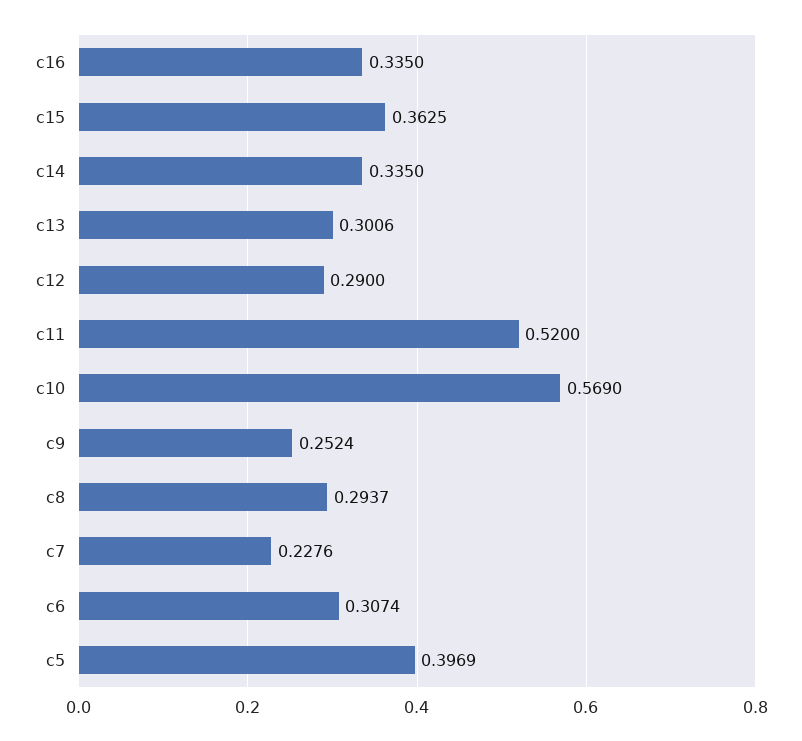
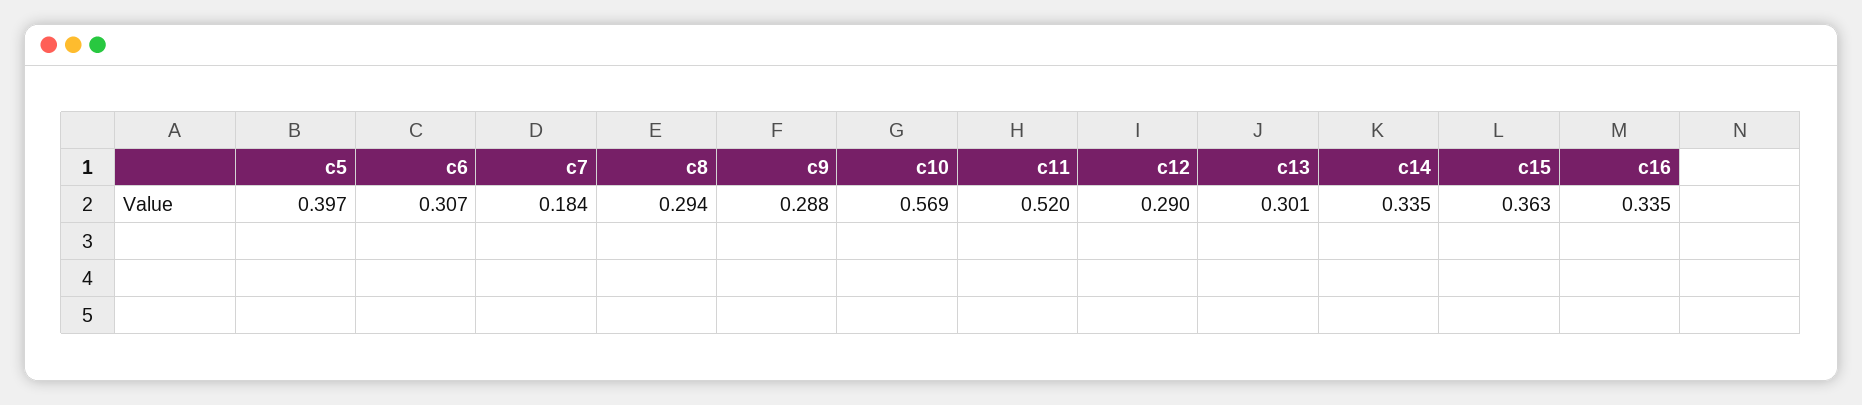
  {
    "c16": 0.335,
    "c15": 0.3625,
    "c14": 0.335,
    "c13": 0.3006,
    "c12": 0.29,
    "c11": 0.52,
    "c10": 0.569,
-   "c9": 0.2524,
+   "c9": 0.288,
    "c8": 0.2937,
-   "c7": 0.2276,
+   "c7": 0.184,
    "c6": 0.3074,
    "c5": 0.3969
  }

